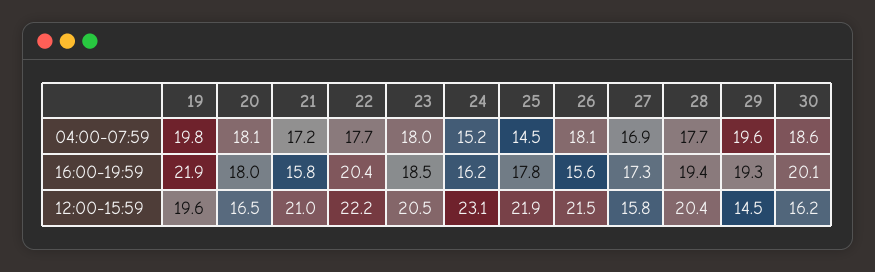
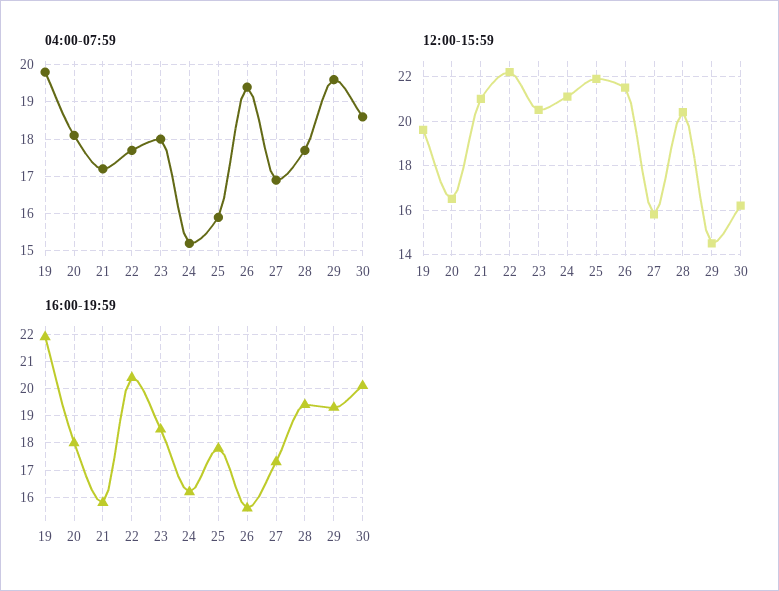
  {
    "04:00-07:59": {
      "19": 19.8,
      "20": 18.1,
      "21": 17.2,
      "22": 17.7,
      "23": 18,
      "24": 15.2,
-     "25": 14.5,
+     "25": 16,
-     "26": 18.1,
+     "26": 19.5,
      "27": 16.9,
      "28": 17.7,
      "29": 19.6,
      "30": 18.6
    },
    "16:00-19:59": {
      "19": 21.9,
      "20": 18,
      "21": 15.8,
      "22": 20.4,
      "23": 18.5,
      "24": 16.2,
      "25": 17.8,
      "26": 15.6,
      "27": 17.3,
      "28": 19.4,
      "29": 19.3,
      "30": 20.1
    },
    "12:00-15:59": {
      "19": 19.6,
      "20": 16.5,
      "21": 21,
      "22": 22.2,
      "23": 20.5,
-     "24": 23.1,
+     "24": 21,
      "25": 21.9,
      "26": 21.5,
      "27": 15.8,
      "28": 20.4,
      "29": 14.5,
      "30": 16.2
    }
  }

